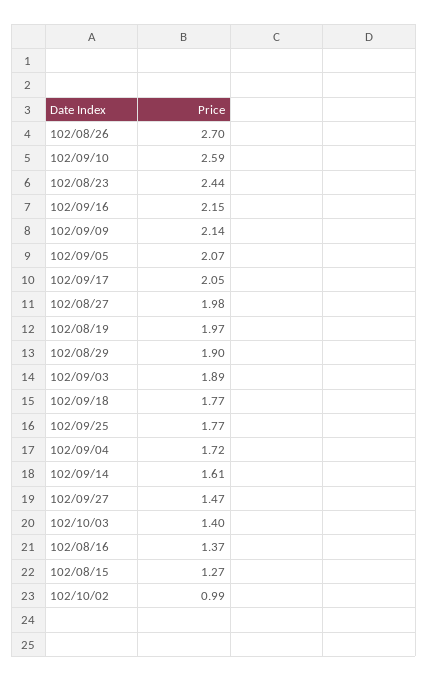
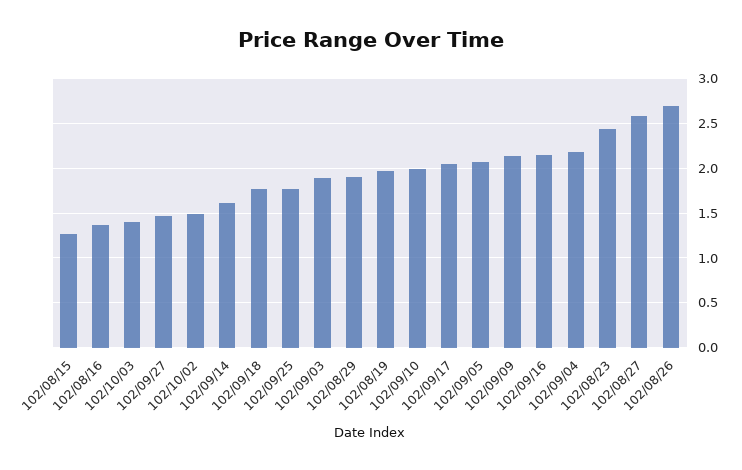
  {
    "102/08/26": 2.7,
-   "102/09/10": 2.59,
+   "102/09/10": 2,
    "102/08/23": 2.44,
    "102/09/16": 2.15,
    "102/09/09": 2.14,
    "102/09/05": 2.07,
    "102/09/17": 2.05,
-   "102/08/27": 1.98,
+   "102/08/27": 2.6,
    "102/08/19": 1.97,
    "102/08/29": 1.9,
    "102/09/03": 1.89,
    "102/09/18": 1.77,
    "102/09/25": 1.77,
-   "102/09/04": 1.72,
+   "102/09/04": 2.2,
    "102/09/14": 1.61,
    "102/09/27": 1.47,
    "102/10/03": 1.4,
    "102/08/16": 1.37,
    "102/08/15": 1.27,
-   "102/10/02": 0.99
+   "102/10/02": 1.5
  }

